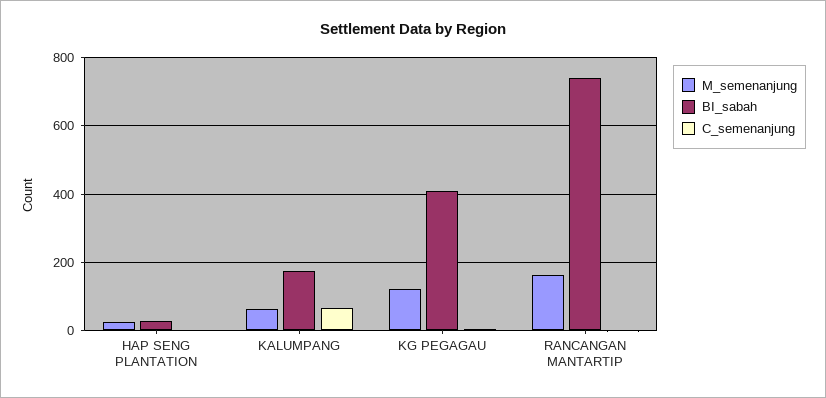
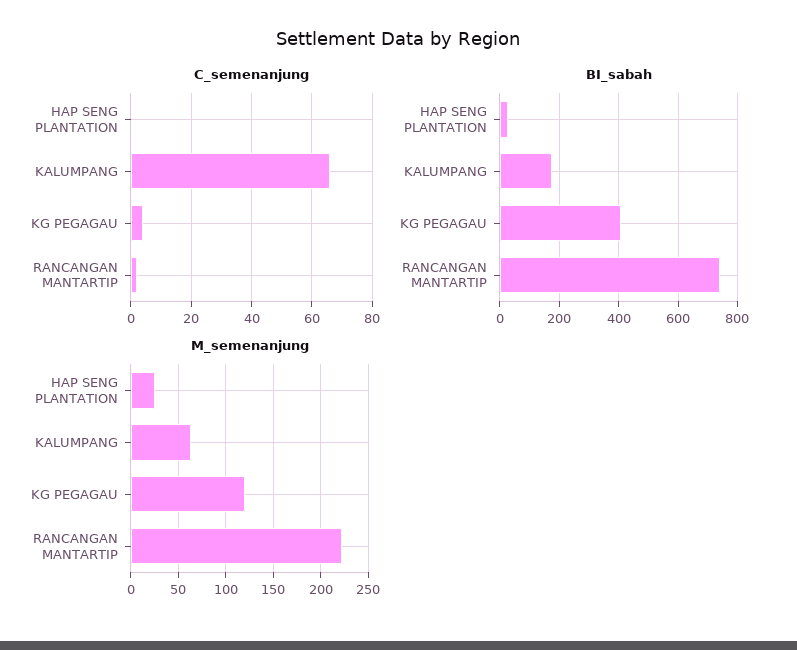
  {
    "M_semenanjung": {
      "HAP SENG PLANTATION": 30,
      "KALUMPANG": 60,
      "KG PEGAGAU": 120,
-     "RANCANGAN MANTARTIP": 160
+     "RANCANGAN MANTARTIP": 220
    },
    "BI_sabah": {
      "HAP SENG PLANTATION": 20,
      "KALUMPANG": 180,
      "KG PEGAGAU": 400,
      "RANCANGAN MANTARTIP": 740
    },
    "C_semenanjung": {
      "HAP SENG PLANTATION": 0,
      "KALUMPANG": 65,
      "KG PEGAGAU": 5,
      "RANCANGAN MANTARTIP": 0
    }
  }

